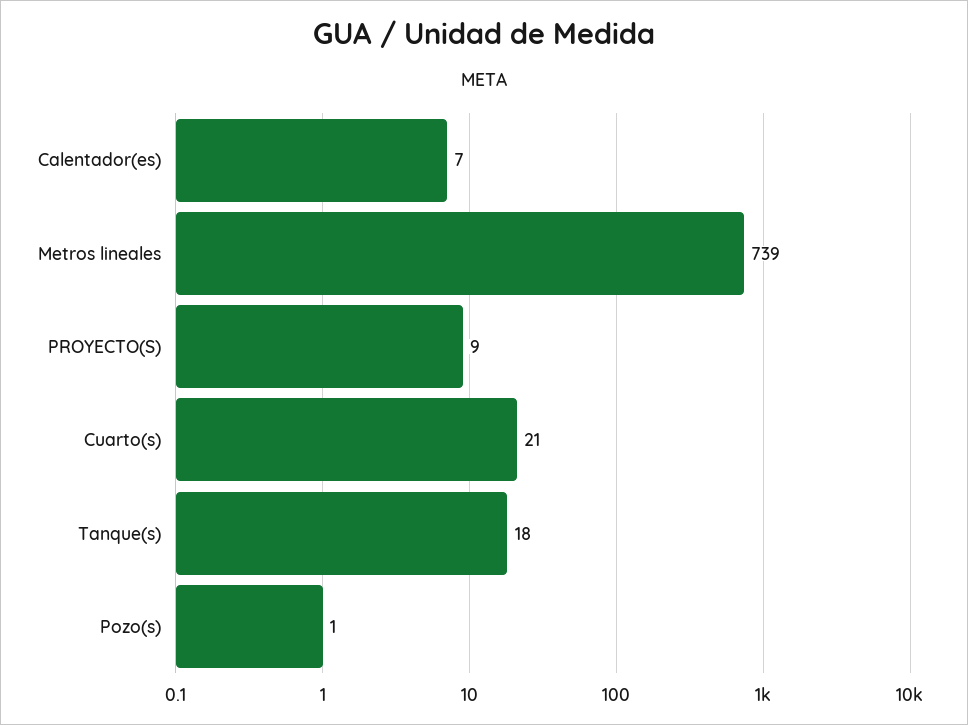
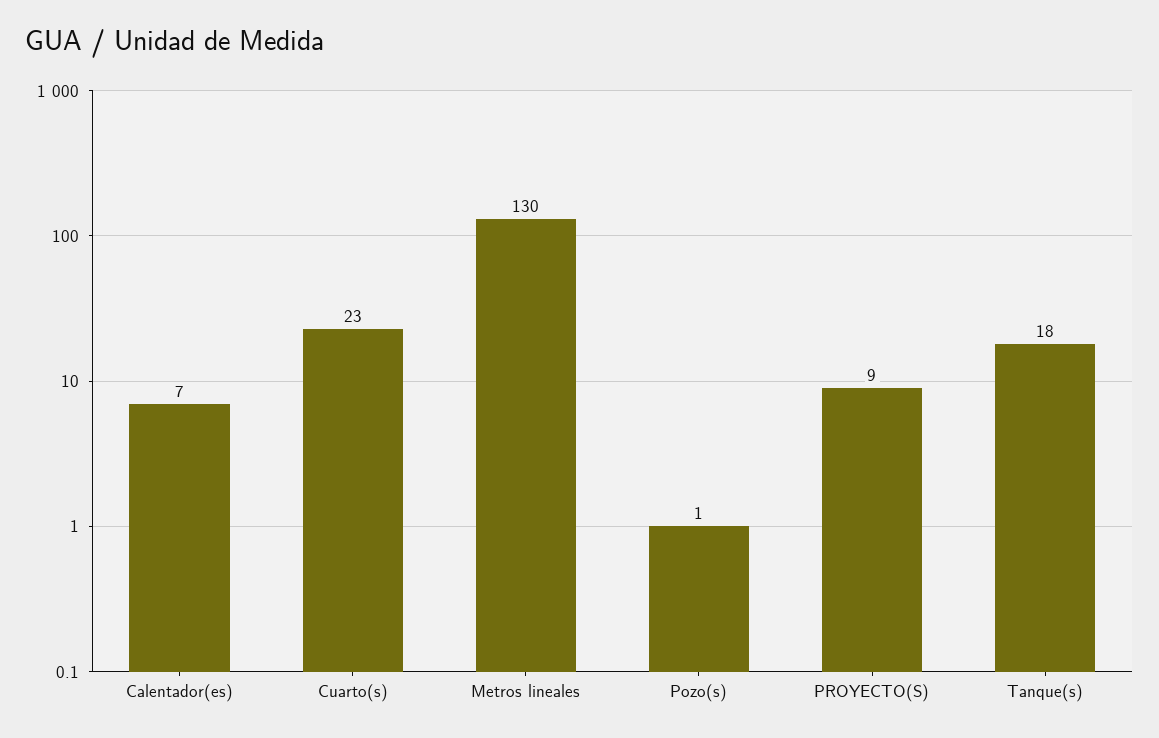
  {
    "Calentador(es)": 7,
-   "Metros lineales": 739,
+   "Metros lineales": 130,
    "PROYECTO(S)": 9,
-   "Cuarto(s)": 21,
+   "Cuarto(s)": 23,
    "Tanque(s)": 18,
    "Pozo(s)": 1
  }

